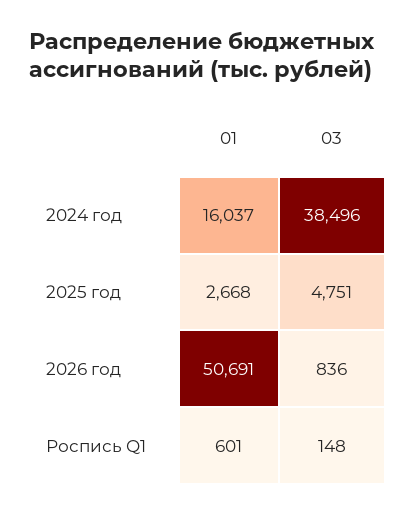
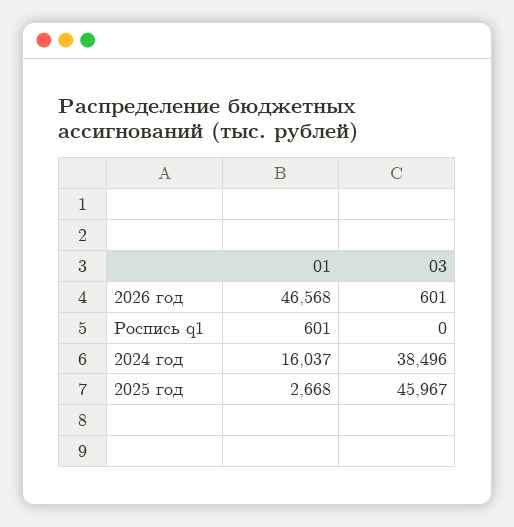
  {
    "01": {
      "2024 год": 16037,
      "2025 год": 2668,
-     "2026 год": 50691,
+     "2026 год": 46568,
      "Роспись Q1": 601
    },
    "03": {
      "2024 год": 38496,
-     "2025 год": 4751,
+     "2025 год": 45967,
-     "2026 год": 836,
+     "2026 год": 601,
-     "Роспись Q1": 148
+     "Роспись Q1": 0
    }
  }

